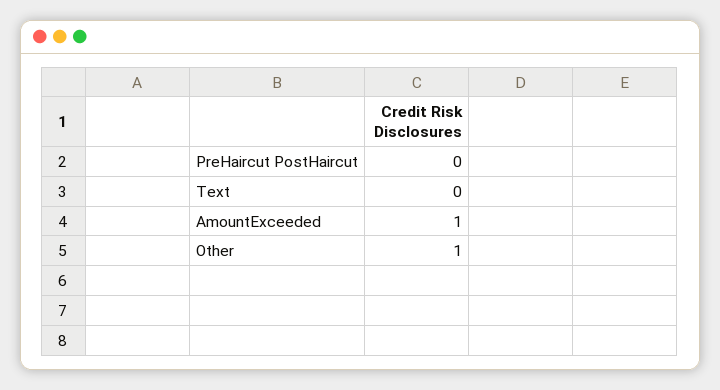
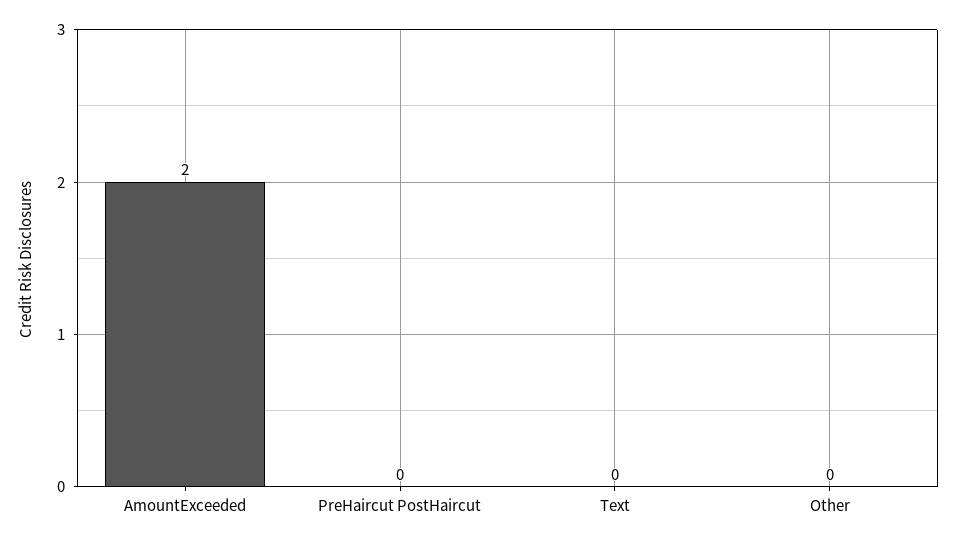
  {
    "PreHaircut PostHaircut": 0,
    "Text": 0,
-   "AmountExceeded": 1,
+   "AmountExceeded": 2,
-   "Other": 1
+   "Other": 0
  }

